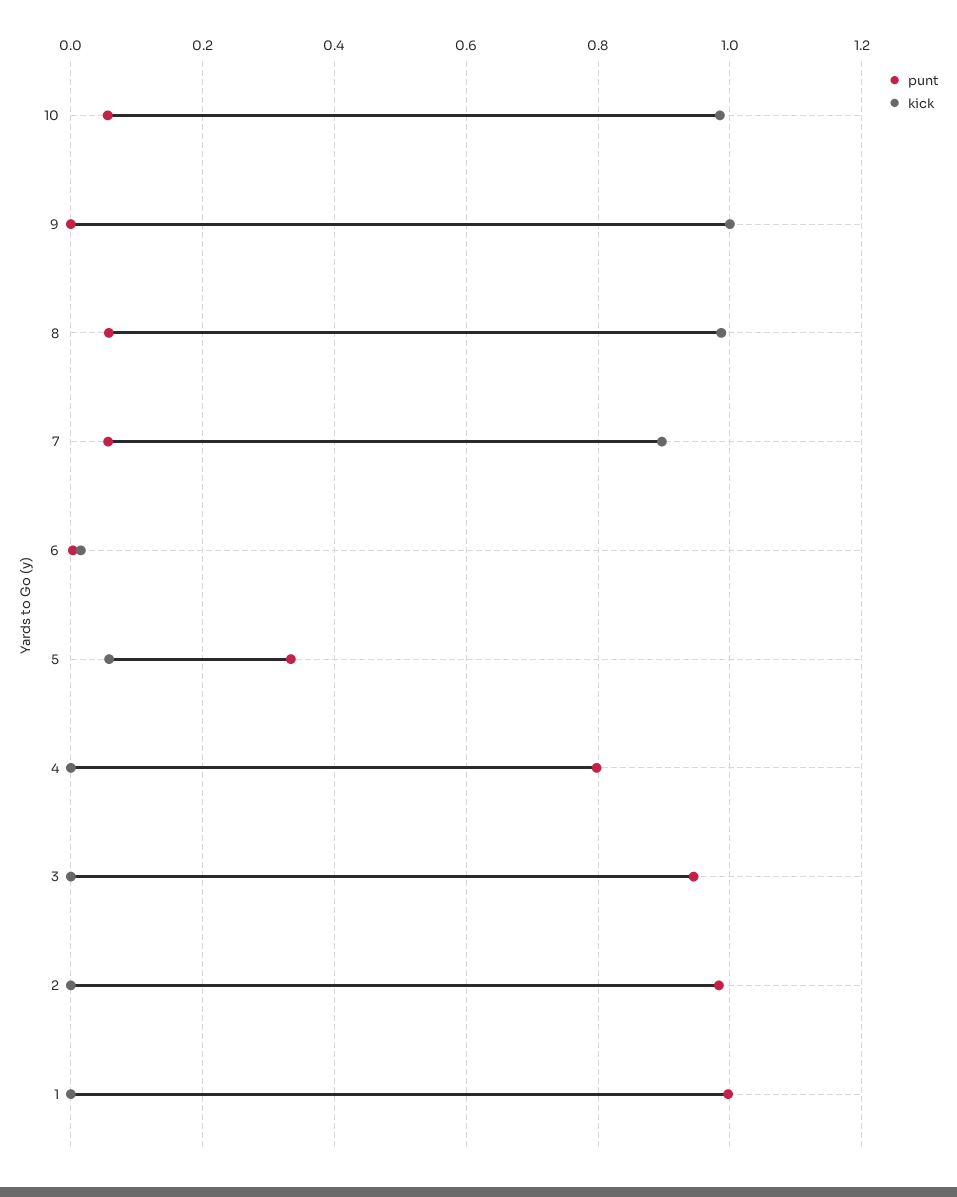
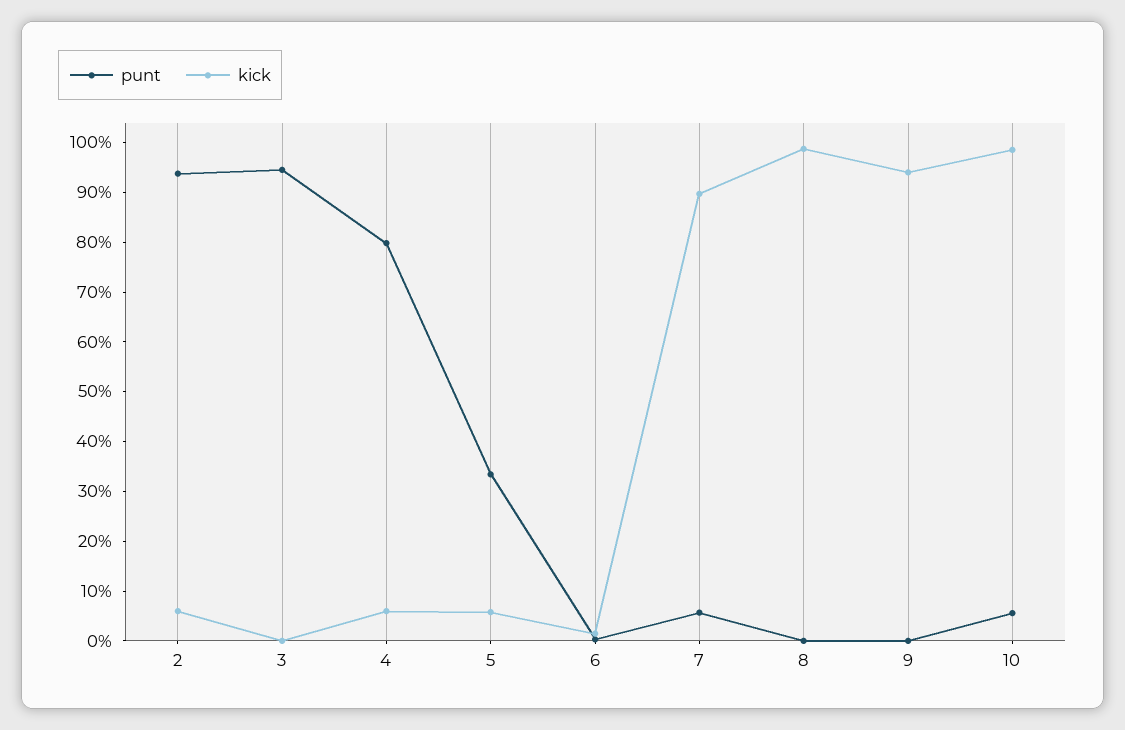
  {
    "punt": {
      "10": 0.06,
      "9": 0,
-     "8": 0.06,
+     "8": 0,
      "7": 0.06,
      "6": 0,
      "5": 0.34,
      "4": 0.8,
      "3": 0.94,
-     "2": 0.98,
+     "2": 0.94
-     "1": 1
    },
    "kick": {
      "10": 0.98,
-     "9": 1,
+     "9": 0.94,
      "8": 0.98,
      "7": 0.9,
      "6": 0.02,
      "5": 0.06,
-     "4": 0,
+     "4": 0.06,
      "3": 0,
-     "2": 0,
+     "2": 0.06
-     "1": 0
    }
  }

